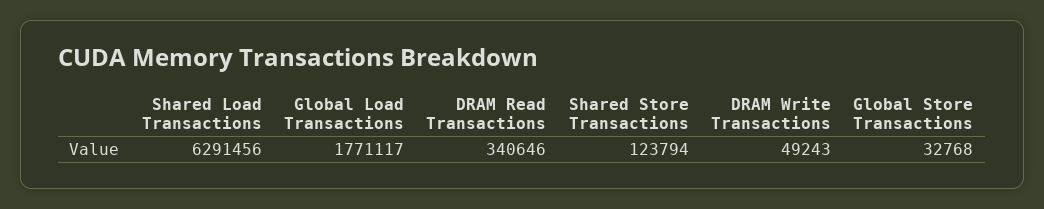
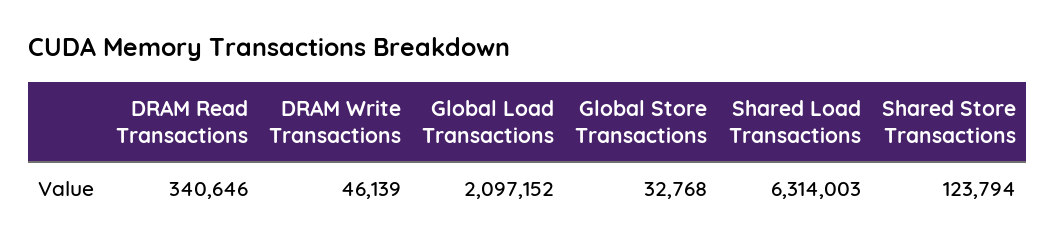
  {
-   "Shared Load Transactions": 6291456,
+   "Shared Load Transactions": 6314003,
-   "Global Load Transactions": 1771117,
+   "Global Load Transactions": 2097152,
    "DRAM Read Transactions": 340646,
    "Shared Store Transactions": 123794,
-   "DRAM Write Transactions": 49243,
+   "DRAM Write Transactions": 46139,
    "Global Store Transactions": 32768
  }

